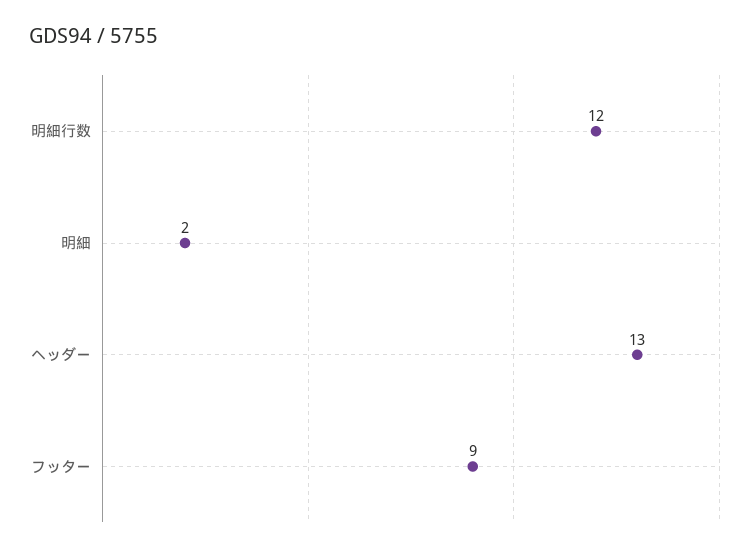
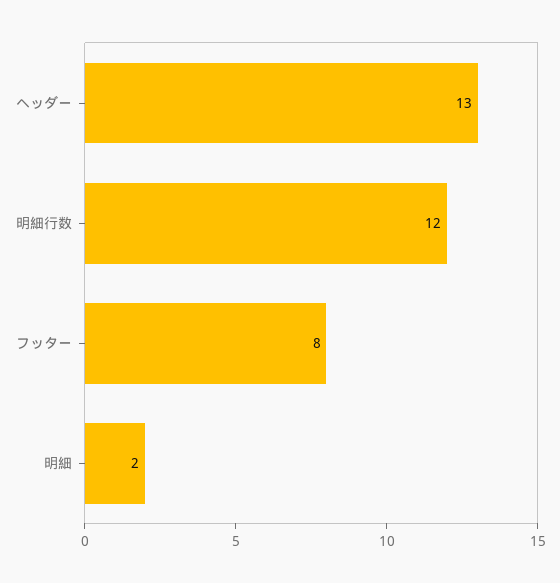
  {
    "明細行数": 12,
    "明細": 2,
    "ヘッダー": 13,
-   "フッター": 9
+   "フッター": 8
  }

